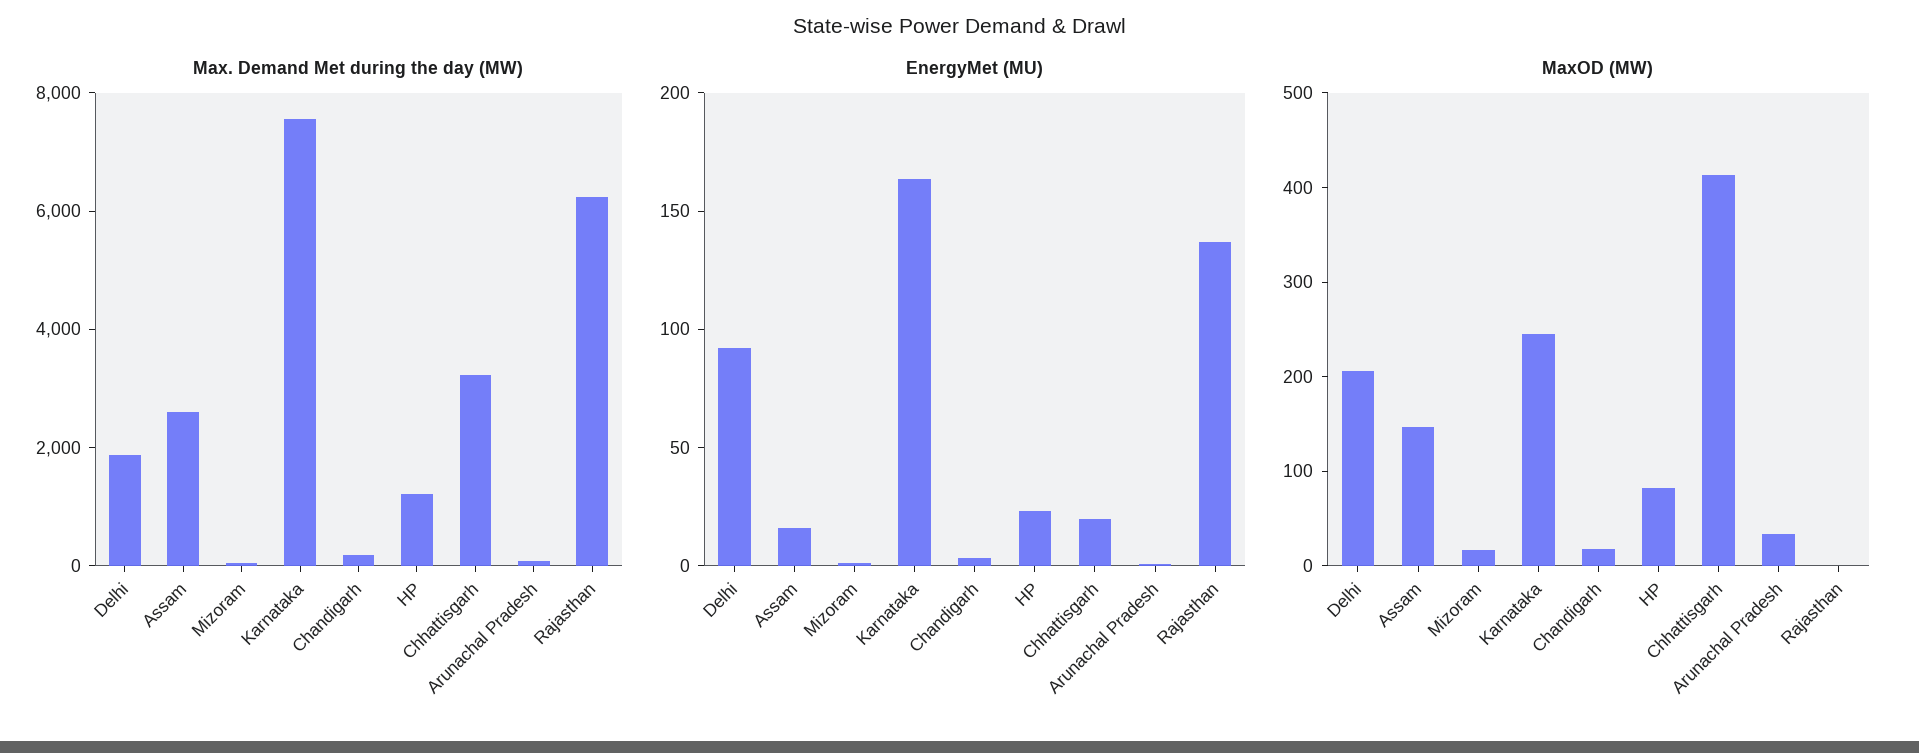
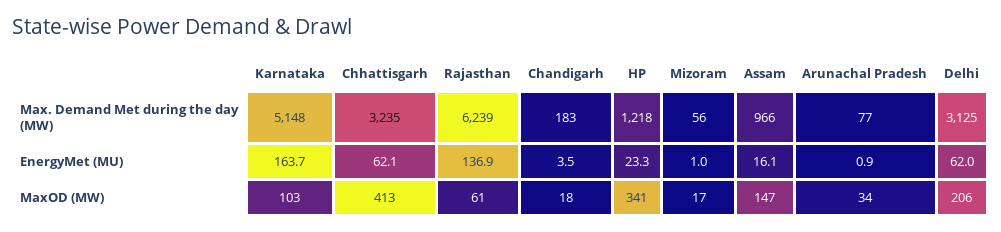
  {
    "Max. Demand Met during the day (MW)": {
-     "Delhi": 2000,
+     "Delhi": 3125,
-     "Assam": 2500,
+     "Assam": 966,
      "Mizoram": 56,
-     "Karnataka": 7500,
+     "Karnataka": 5148,
      "Chandigarh": 183,
      "HP": 1218,
      "Chhattisgarh": 3235,
      "Arunachal Pradesh": 77,
      "Rajasthan": 6239
    },
    "EnergyMet (MU)": {
-     "Delhi": 90,
+     "Delhi": 62,
      "Assam": 16.1,
      "Mizoram": 1,
      "Karnataka": 163.7,
      "Chandigarh": 3.5,
      "HP": 23.3,
-     "Chhattisgarh": 20,
+     "Chhattisgarh": 62.1,
      "Arunachal Pradesh": 0.9,
      "Rajasthan": 136.9
    },
    "MaxOD (MW)": {
      "Delhi": 206,
      "Assam": 147,
      "Mizoram": 17,
-     "Karnataka": 240,
+     "Karnataka": 103,
      "Chandigarh": 18,
-     "HP": 80,
+     "HP": 341,
      "Chhattisgarh": 413,
      "Arunachal Pradesh": 34,
-     "Rajasthan": 0
+     "Rajasthan": 61
    }
  }

